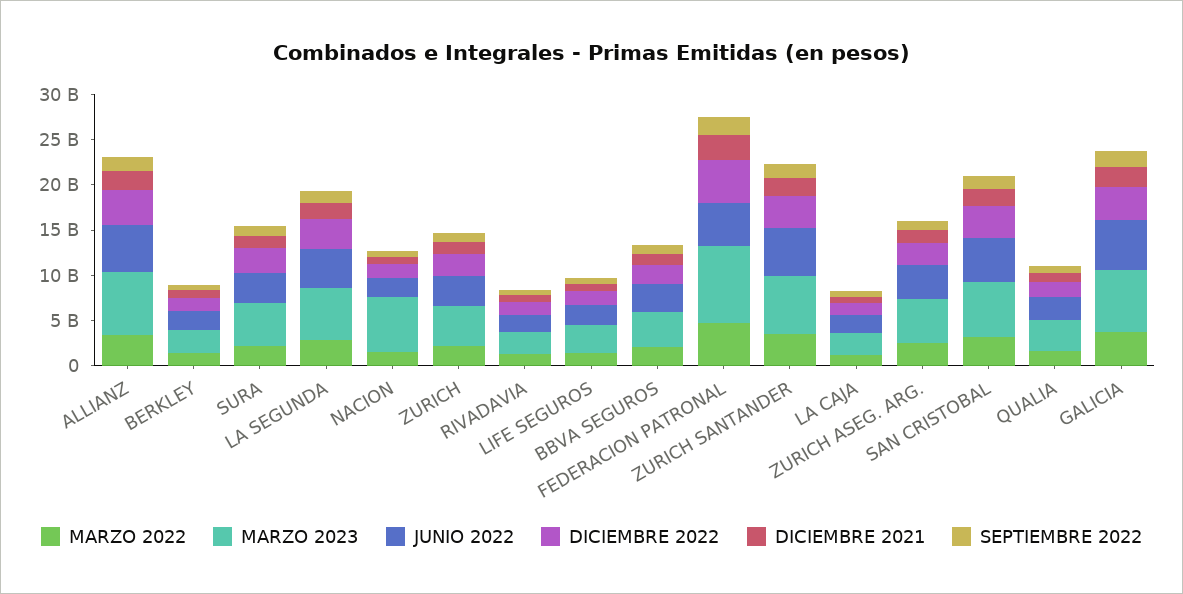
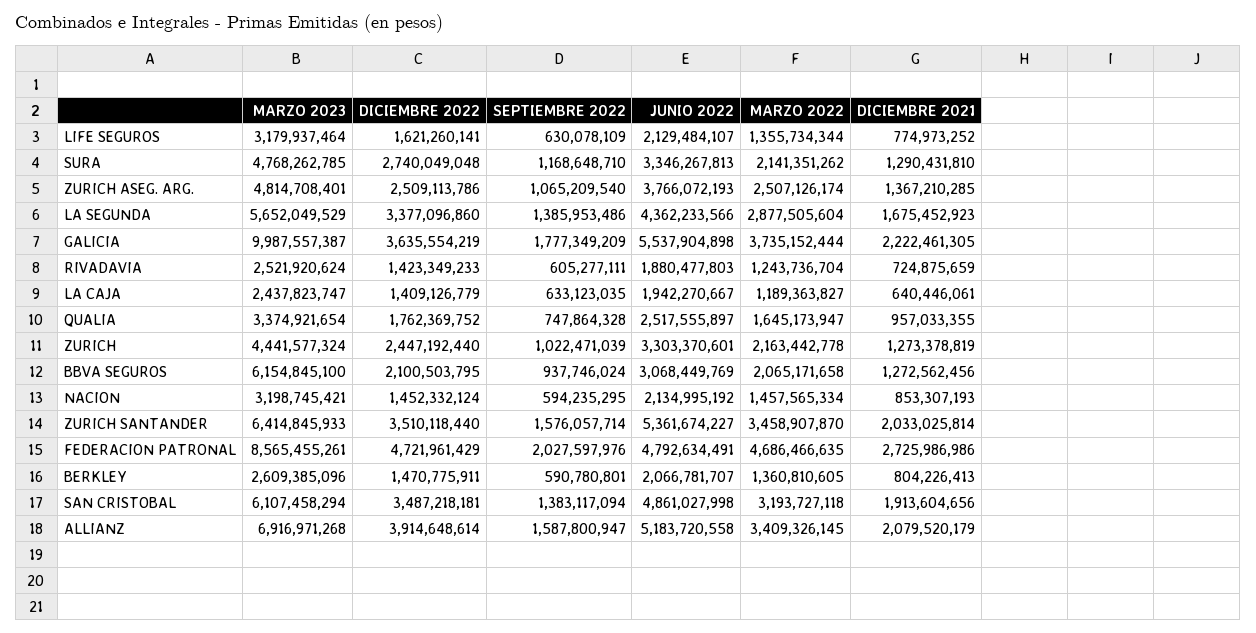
  {
    "MARZO 2022": {
      "ALLIANZ": 3409326145,
      "BERKLEY": 1360810605,
      "SURA": 2141351262,
      "LA SEGUNDA": 2877505604,
      "NACION": 1457565334,
      "ZURICH": 2163442778,
      "RIVADAVIA": 1243736704,
      "LIFE SEGUROS": 1355734344,
      "BBVA SEGUROS": 2065171658,
      "FEDERACION PATRONAL": 4686466635,
      "ZURICH SANTANDER": 3458907870,
      "LA CAJA": 1189363827,
      "ZURICH ASEG. ARG.": 2507126174,
      "SAN CRISTOBAL": 3193727118,
      "QUALIA": 1645173947,
      "GALICIA": 3735152444
    },
    "MARZO 2023": {
      "ALLIANZ": 6916971268,
      "BERKLEY": 2609385096,
      "SURA": 4768262785,
      "LA SEGUNDA": 5652049529,
-     "NACION": 6000000000,
+     "NACION": 3198745421,
      "ZURICH": 4441577324,
      "RIVADAVIA": 2521920624,
      "LIFE SEGUROS": 3179937464,
-     "BBVA SEGUROS": 4000000000,
+     "BBVA SEGUROS": 6154845100,
      "FEDERACION PATRONAL": 8565455261,
      "ZURICH SANTANDER": 6414845933,
      "LA CAJA": 2437823747,
      "ZURICH ASEG. ARG.": 4814708401,
      "SAN CRISTOBAL": 6107458294,
      "QUALIA": 3374921654,
-     "GALICIA": 7000000000
+     "GALICIA": 9987557387
    },
    "JUNIO 2022": {
      "ALLIANZ": 5183720558,
      "BERKLEY": 2066781707,
      "SURA": 3346267813,
      "LA SEGUNDA": 4362233566,
      "NACION": 2134995192,
      "ZURICH": 3303370601,
      "RIVADAVIA": 1880477803,
      "LIFE SEGUROS": 2129484107,
      "BBVA SEGUROS": 3068449769,
      "FEDERACION PATRONAL": 4792634491,
      "ZURICH SANTANDER": 5361674227,
      "LA CAJA": 1942270667,
      "ZURICH ASEG. ARG.": 3766072193,
      "SAN CRISTOBAL": 4861027998,
      "QUALIA": 2517555897,
      "GALICIA": 5537904898
    },
    "DICIEMBRE 2022": {
      "ALLIANZ": 3914648614,
      "BERKLEY": 1470775911,
      "SURA": 2740049048,
      "LA SEGUNDA": 3377096860,
      "NACION": 1452332124,
      "ZURICH": 2447192440,
      "RIVADAVIA": 1423349233,
      "LIFE SEGUROS": 1621260141,
      "BBVA SEGUROS": 2100503795,
      "FEDERACION PATRONAL": 4721961429,
      "ZURICH SANTANDER": 3510118440,
      "LA CAJA": 1409126779,
      "ZURICH ASEG. ARG.": 2509113786,
      "SAN CRISTOBAL": 3487218181,
      "QUALIA": 1762369752,
      "GALICIA": 3635554219
    },
    "DICIEMBRE 2021": {
      "ALLIANZ": 2079520179,
      "BERKLEY": 804226413,
      "SURA": 1290431810,
      "LA SEGUNDA": 1675452923,
      "NACION": 853307193,
      "ZURICH": 1273378819,
      "RIVADAVIA": 724875659,
      "LIFE SEGUROS": 774973252,
      "BBVA SEGUROS": 1272562456,
      "FEDERACION PATRONAL": 2725986986,
      "ZURICH SANTANDER": 2033025814,
      "LA CAJA": 640446061,
      "ZURICH ASEG. ARG.": 1367210285,
      "SAN CRISTOBAL": 1913604656,
      "QUALIA": 957033355,
      "GALICIA": 2222461305
    },
    "SEPTIEMBRE 2022": {
      "ALLIANZ": 1587800947,
      "BERKLEY": 590780801,
      "SURA": 1168648710,
      "LA SEGUNDA": 1385953486,
      "NACION": 594235295,
      "ZURICH": 1022471039,
      "RIVADAVIA": 605277111,
      "LIFE SEGUROS": 630078109,
      "BBVA SEGUROS": 937746024,
      "FEDERACION PATRONAL": 2027597976,
      "ZURICH SANTANDER": 1576057714,
      "LA CAJA": 633123035,
      "ZURICH ASEG. ARG.": 1065209540,
      "SAN CRISTOBAL": 1383117094,
      "QUALIA": 747864328,
      "GALICIA": 1777349209
    }
  }

